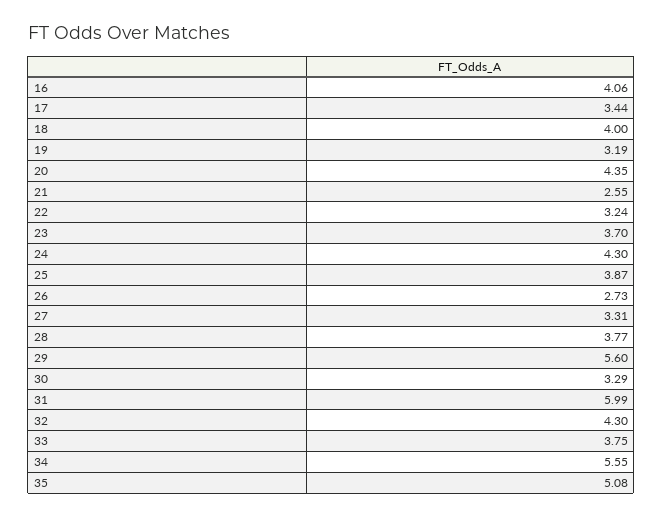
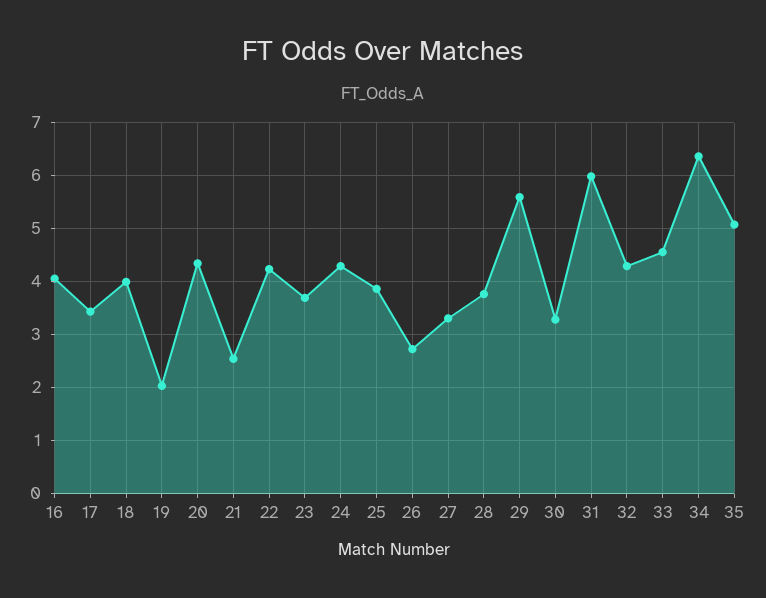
  {
    "16": 4.06,
    "17": 3.44,
    "18": 4,
-   "19": 3.19,
+   "19": 2,
    "20": 4.35,
    "21": 2.55,
-   "22": 3.24,
+   "22": 4.2,
    "23": 3.7,
    "24": 4.3,
    "25": 3.87,
    "26": 2.73,
    "27": 3.31,
    "28": 3.77,
    "29": 5.6,
    "30": 3.29,
    "31": 5.99,
    "32": 4.3,
-   "33": 3.75,
+   "33": 4.6,
-   "34": 5.55,
+   "34": 6.4,
    "35": 5.08
  }

